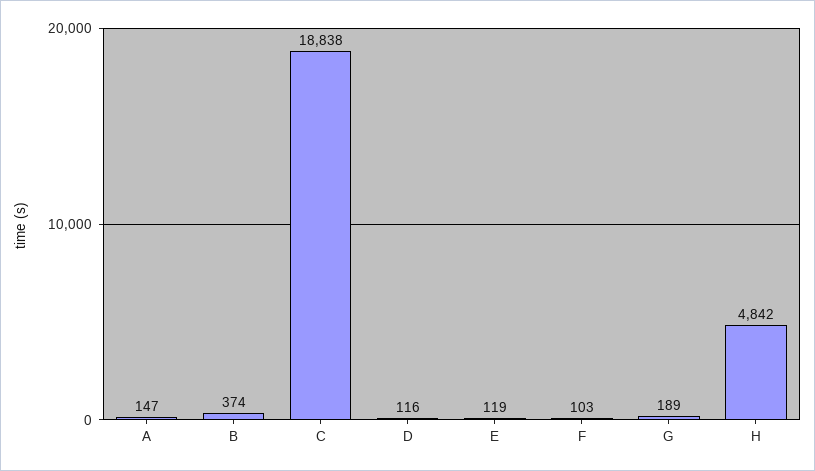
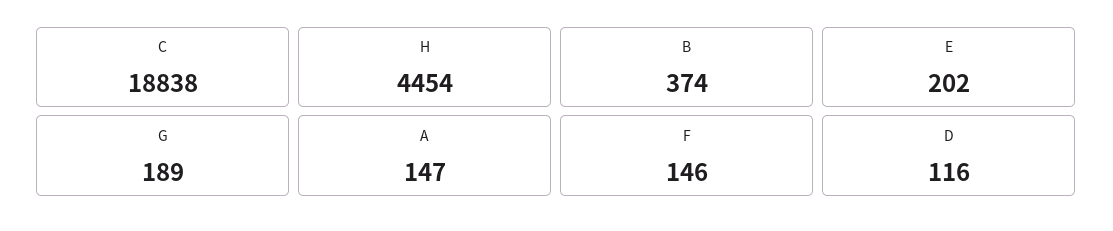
  {
    "A": 147,
    "B": 374,
    "C": 18838,
    "D": 116,
-   "E": 119,
+   "E": 202,
-   "F": 103,
+   "F": 146,
    "G": 189,
-   "H": 4842
+   "H": 4454
  }

